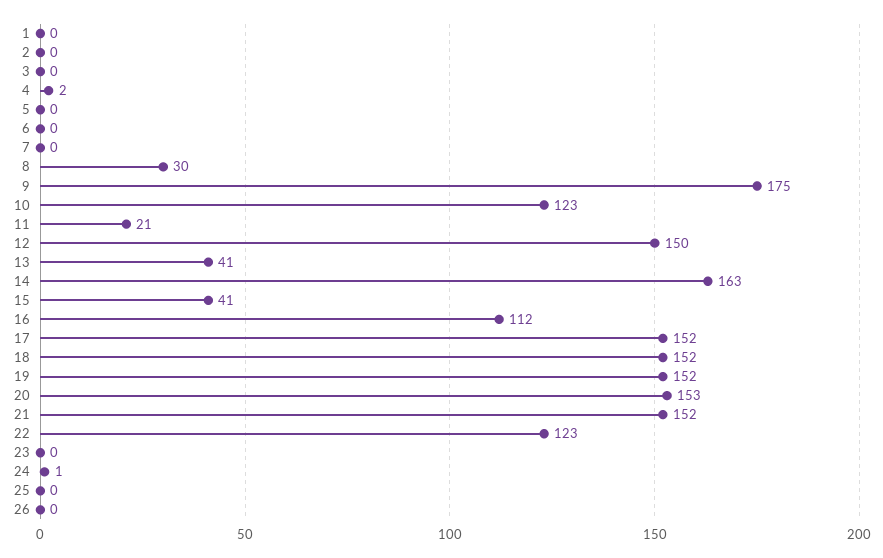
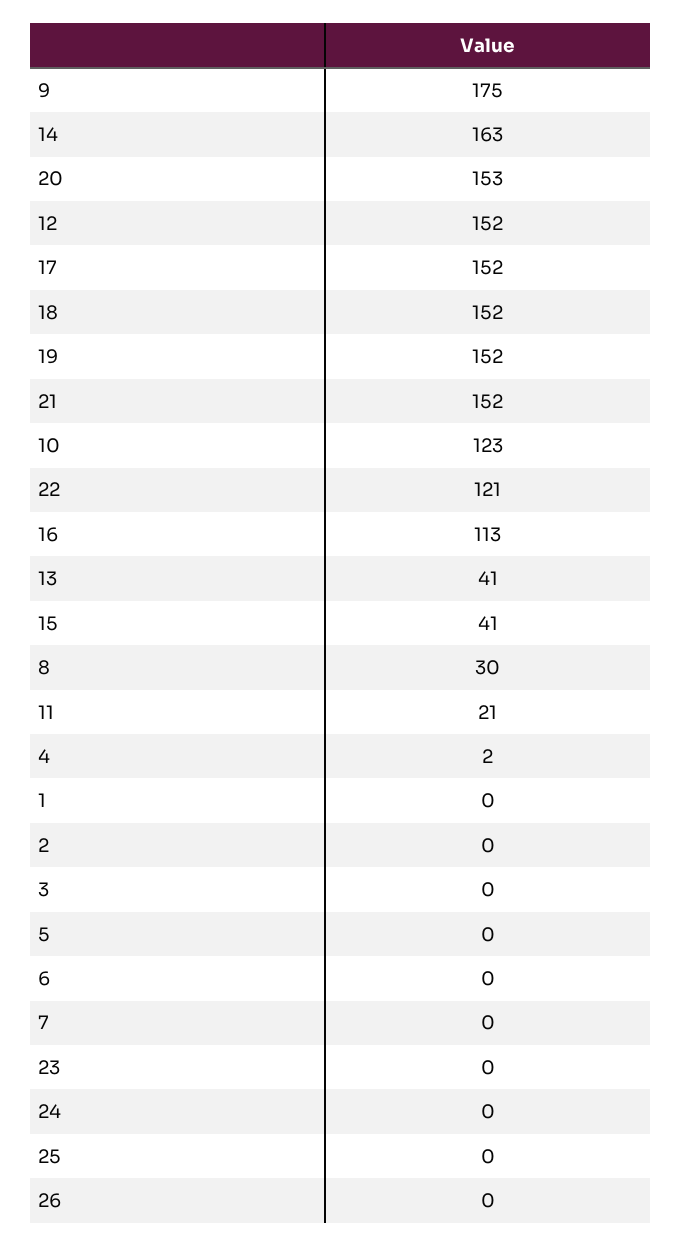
  {
    "1": 0,
    "2": 0,
    "3": 0,
    "4": 2,
    "5": 0,
    "6": 0,
    "7": 0,
    "8": 30,
    "9": 175,
    "10": 123,
    "11": 21,
-   "12": 150,
+   "12": 152,
    "13": 41,
    "14": 163,
    "15": 41,
-   "16": 112,
+   "16": 113,
    "17": 152,
    "18": 152,
    "19": 152,
    "20": 153,
    "21": 152,
-   "22": 123,
+   "22": 121,
    "23": 0,
-   "24": 1,
+   "24": 0,
    "25": 0,
    "26": 0
  }

